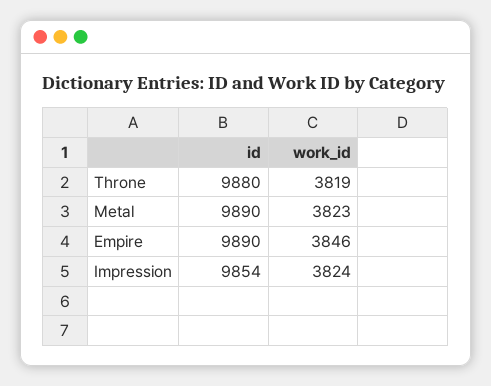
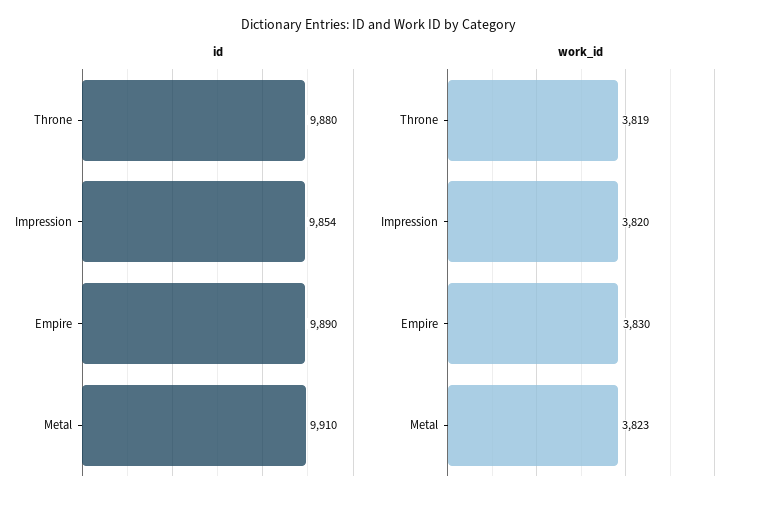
  {
    "id": {
      "Throne": 9880,
-     "Metal": 9890,
+     "Metal": 9910,
      "Empire": 9890,
      "Impression": 9854
    },
    "work_id": {
      "Throne": 3819,
      "Metal": 3823,
-     "Empire": 3846,
+     "Empire": 3830,
-     "Impression": 3824
+     "Impression": 3820
    }
  }

